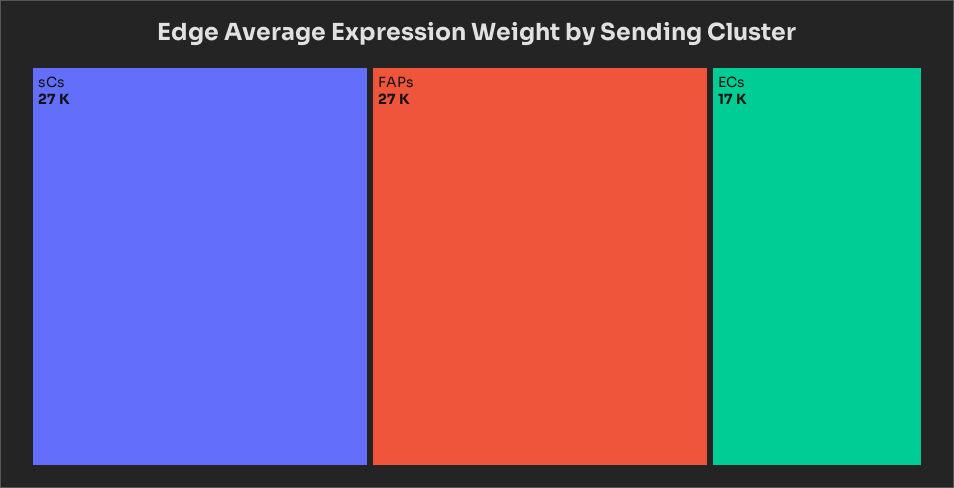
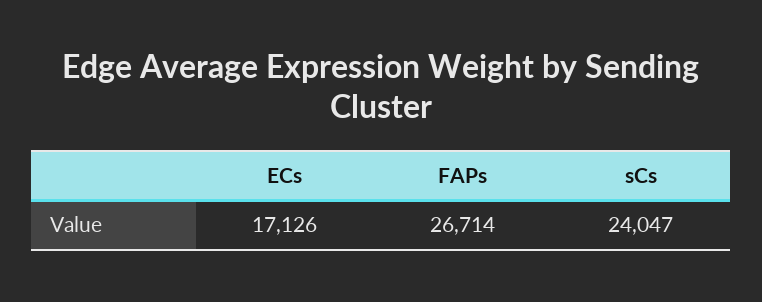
  {
-   "sCs": 27000,
+   "sCs": 24047,
    "FAPs": 26714,
    "ECs": 17126
  }

